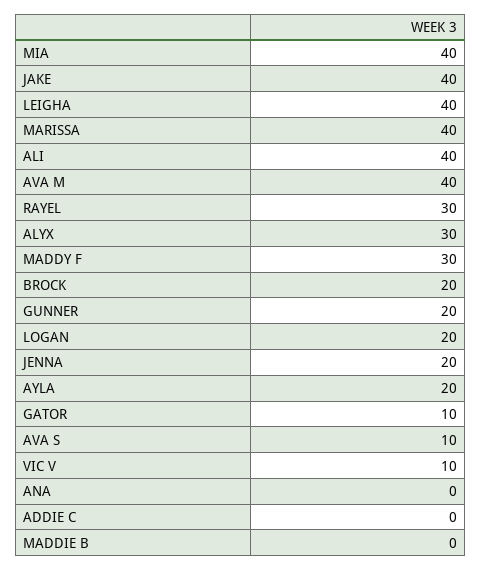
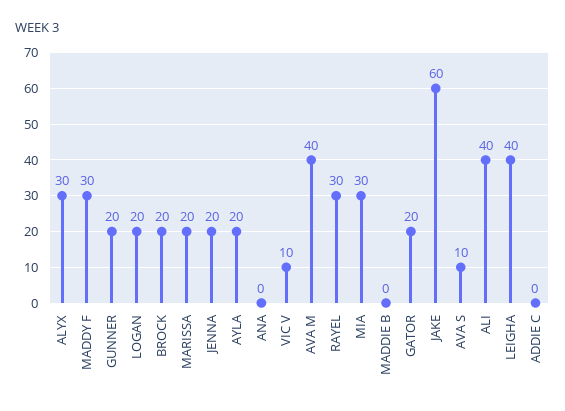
  {
-   "MIA": 40,
+   "MIA": 30,
-   "JAKE": 40,
+   "JAKE": 60,
    "LEIGHA": 40,
-   "MARISSA": 40,
+   "MARISSA": 20,
    "ALI": 40,
    "AVA M": 40,
    "RAYEL": 30,
    "ALYX": 30,
    "MADDY F": 30,
    "BROCK": 20,
    "GUNNER": 20,
    "LOGAN": 20,
    "JENNA": 20,
    "AYLA": 20,
-   "GATOR": 10,
+   "GATOR": 20,
    "AVA S": 10,
    "VIC V": 10,
    "ANA": 0,
    "ADDIE C": 0,
    "MADDIE B": 0
  }

